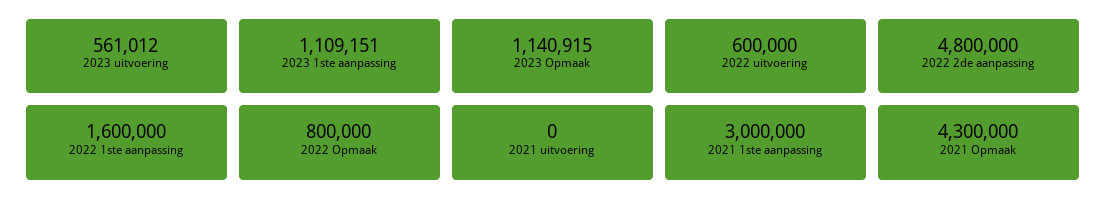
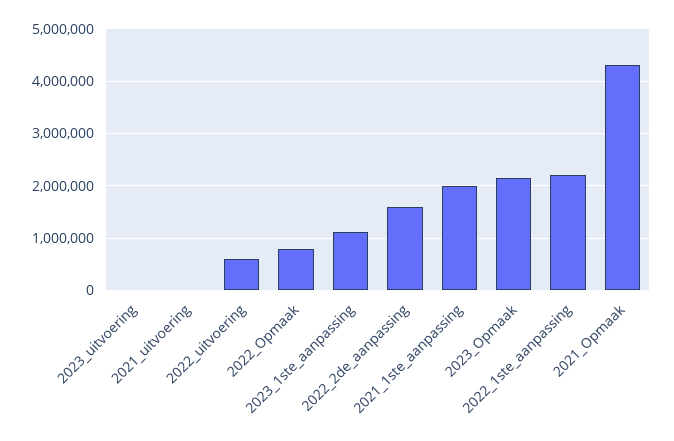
  {
-   "2023 uitvoering": 561012,
+   "2023 uitvoering": 0,
    "2023 1ste aanpassing": 1109151,
-   "2023 Opmaak": 1140915,
+   "2023 Opmaak": 2200000,
    "2022 uitvoering": 600000,
-   "2022 2de aanpassing": 4800000,
+   "2022 2de aanpassing": 1600000,
-   "2022 1ste aanpassing": 1600000,
+   "2022 1ste aanpassing": 2200000,
    "2022 Opmaak": 800000,
    "2021 uitvoering": 0,
-   "2021 1ste aanpassing": 3000000,
+   "2021 1ste aanpassing": 2000000,
    "2021 Opmaak": 4300000
  }

